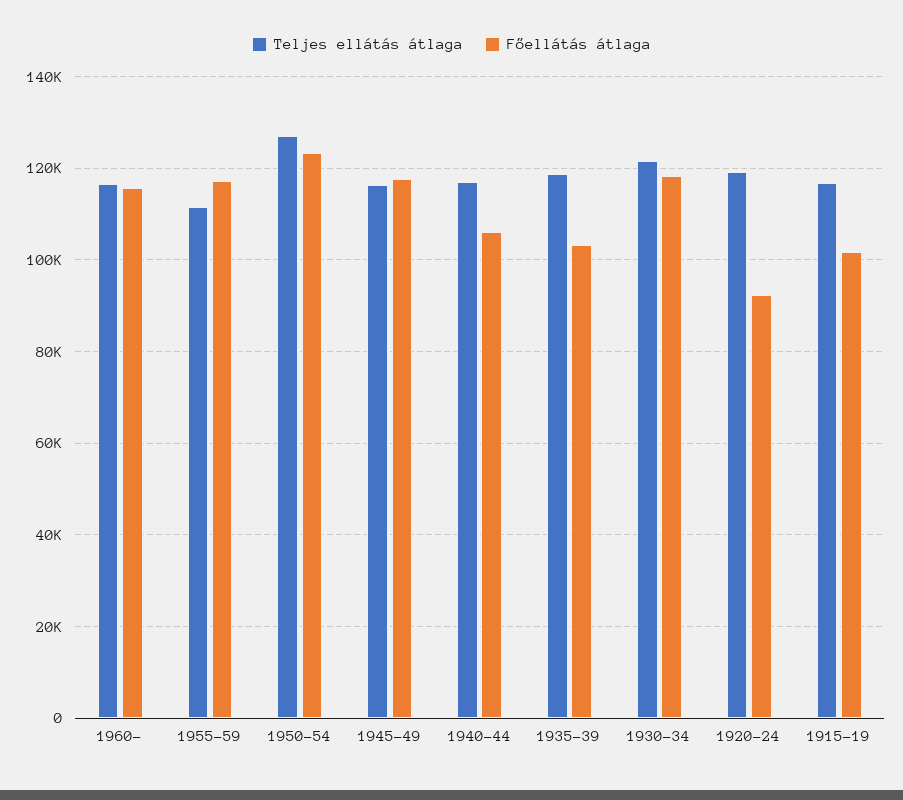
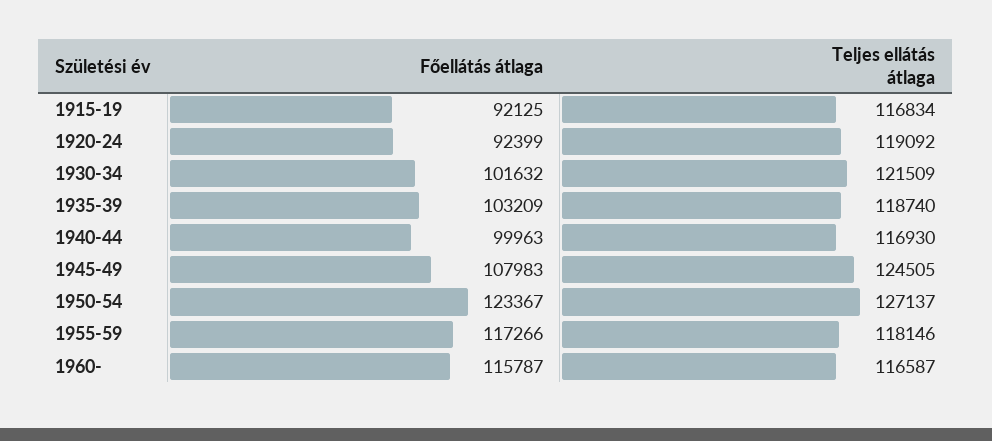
  {
    "Teljes ellátás átlaga": {
      "1960-": 116587,
-     "1955-59": 112000,
+     "1955-59": 118146,
      "1950-54": 127137,
-     "1945-49": 116000,
+     "1945-49": 124505,
      "1940-44": 116930,
      "1935-39": 118740,
      "1930-34": 121509,
      "1920-24": 119092,
      "1915-19": 116834
    },
    "Főellátás átlaga": {
      "1960-": 115787,
      "1955-59": 117266,
      "1950-54": 123367,
-     "1945-49": 118000,
+     "1945-49": 107983,
-     "1940-44": 106000,
+     "1940-44": 99963,
      "1935-39": 103209,
-     "1930-34": 118000,
+     "1930-34": 101632,
      "1920-24": 92399,
-     "1915-19": 102000
+     "1915-19": 92125
    }
  }

